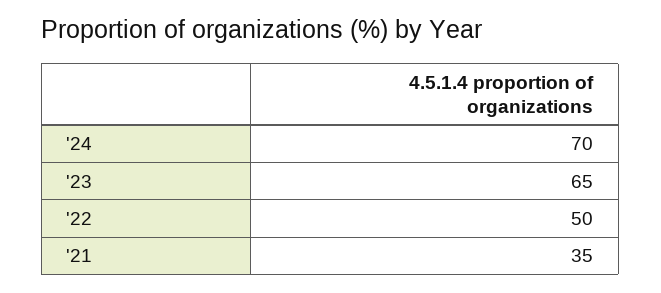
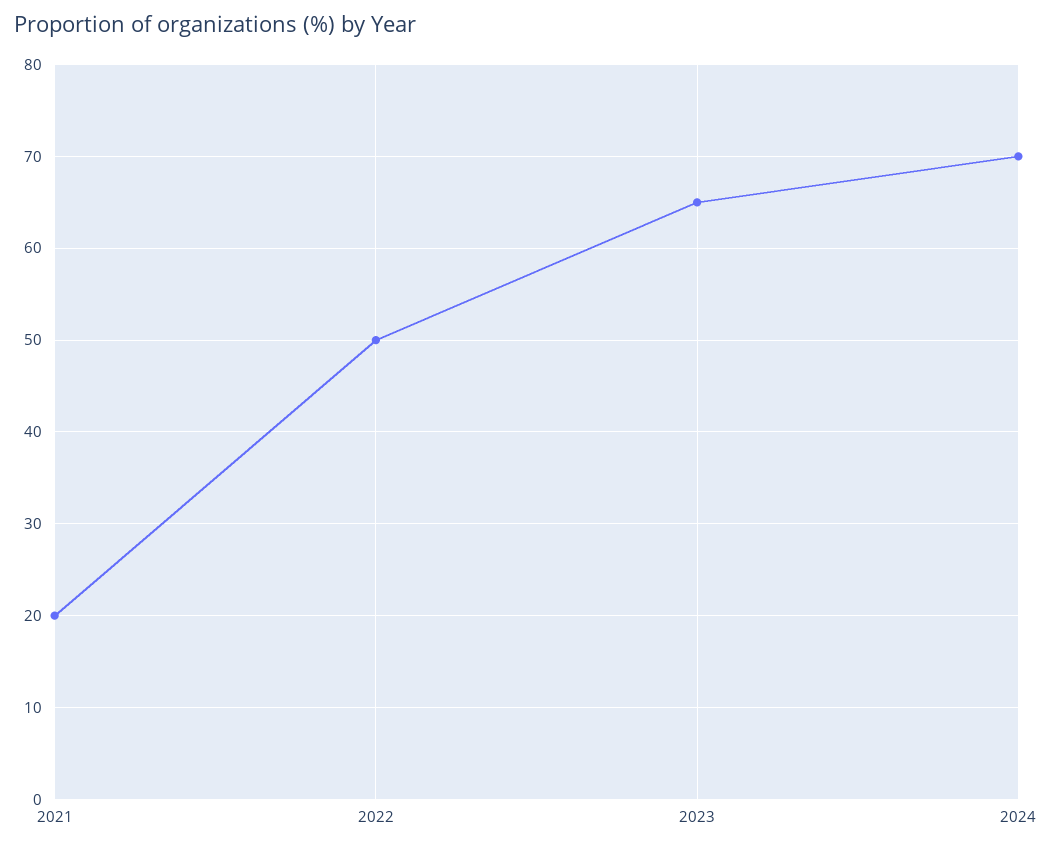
  {
    "'24": 70,
    "'23": 65,
    "'22": 50,
-   "'21": 35
+   "'21": 20
  }

